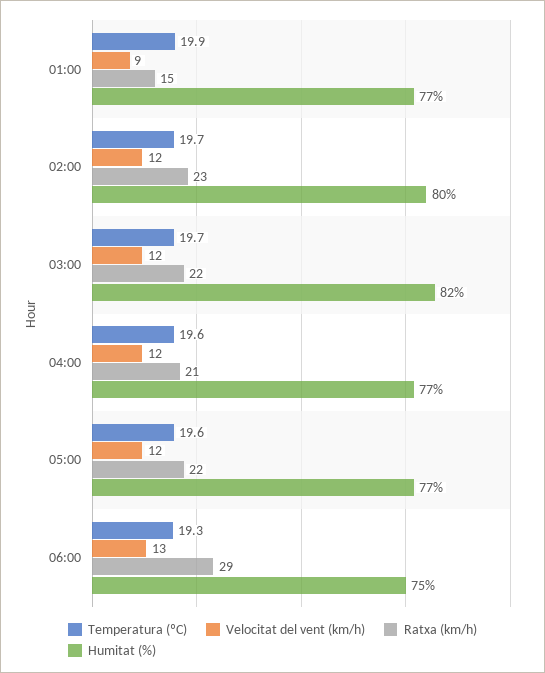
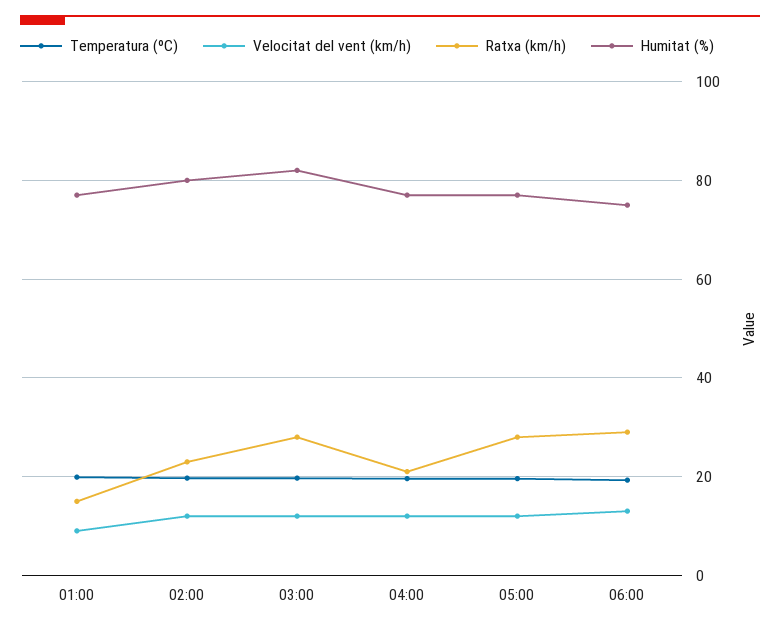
  {
    "Temperatura (ºC)": {
      "01:00": 19.9,
      "02:00": 19.7,
      "03:00": 19.7,
      "04:00": 19.6,
      "05:00": 19.6,
      "06:00": 19.3
    },
    "Velocitat del vent (km/h)": {
      "01:00": 9,
      "02:00": 12,
      "03:00": 12,
      "04:00": 12,
      "05:00": 12,
      "06:00": 13
    },
    "Ratxa (km/h)": {
      "01:00": 15,
      "02:00": 23,
-     "03:00": 22,
+     "03:00": 28,
      "04:00": 21,
-     "05:00": 22,
+     "05:00": 28,
      "06:00": 29
    },
    "Humitat (%)": {
      "01:00": 77,
      "02:00": 80,
      "03:00": 82,
      "04:00": 77,
      "05:00": 77,
      "06:00": 75
    }
  }

